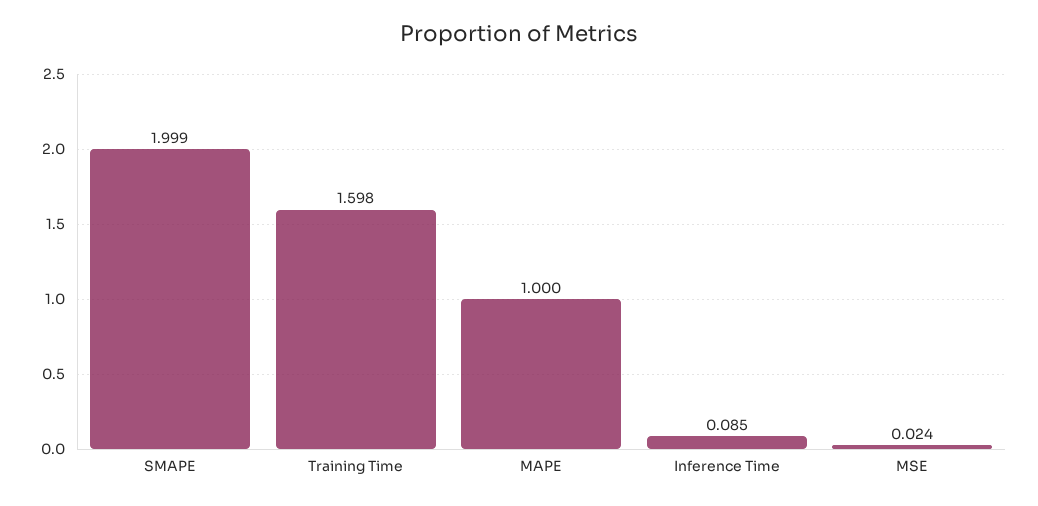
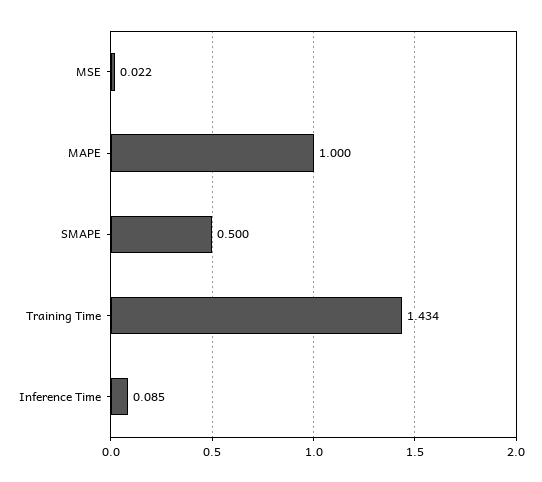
  {
-   "SMAPE": 1.999,
+   "SMAPE": 0.5,
-   "Training Time": 1.598,
+   "Training Time": 1.434,
    "MAPE": 1,
    "Inference Time": 0.085,
-   "MSE": 0.024
+   "MSE": 0.022
  }

